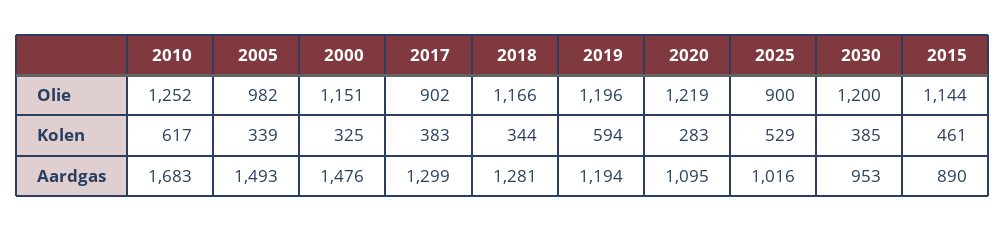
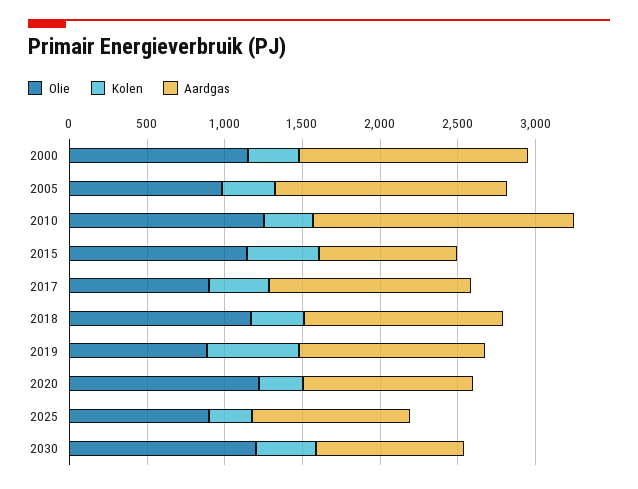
  {
    "Olie": {
      "2010": 1252,
      "2005": 982,
      "2000": 1151,
      "2017": 902,
      "2018": 1166,
-     "2019": 1196,
+     "2019": 900,
      "2020": 1219,
      "2025": 900,
      "2030": 1200,
      "2015": 1144
    },
    "Kolen": {
-     "2010": 617,
+     "2010": 300,
      "2005": 339,
      "2000": 325,
      "2017": 383,
      "2018": 344,
      "2019": 594,
      "2020": 283,
-     "2025": 529,
+     "2025": 300,
      "2030": 385,
      "2015": 461
    },
    "Aardgas": {
      "2010": 1683,
      "2005": 1493,
      "2000": 1476,
      "2017": 1299,
      "2018": 1281,
      "2019": 1194,
      "2020": 1095,
      "2025": 1016,
      "2030": 953,
      "2015": 890
    }
  }

